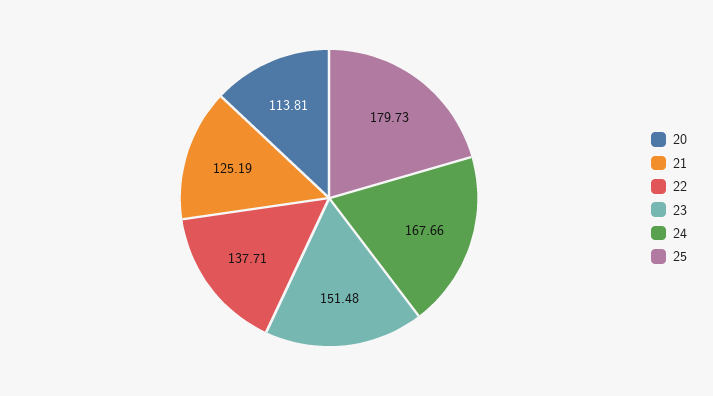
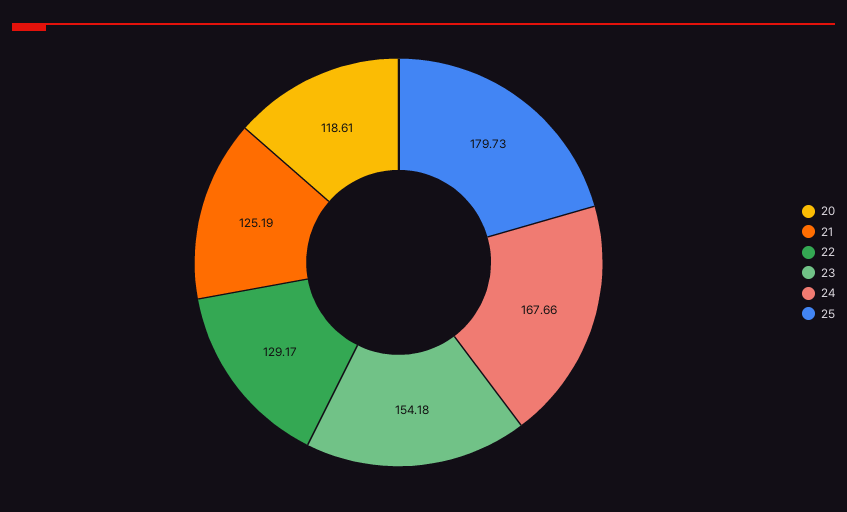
  {
-   "20": 113.81,
+   "20": 118.61,
    "21": 125.19,
-   "22": 137.71,
+   "22": 129.17,
-   "23": 151.48,
+   "23": 154.18,
    "24": 167.66,
    "25": 179.73
  }

